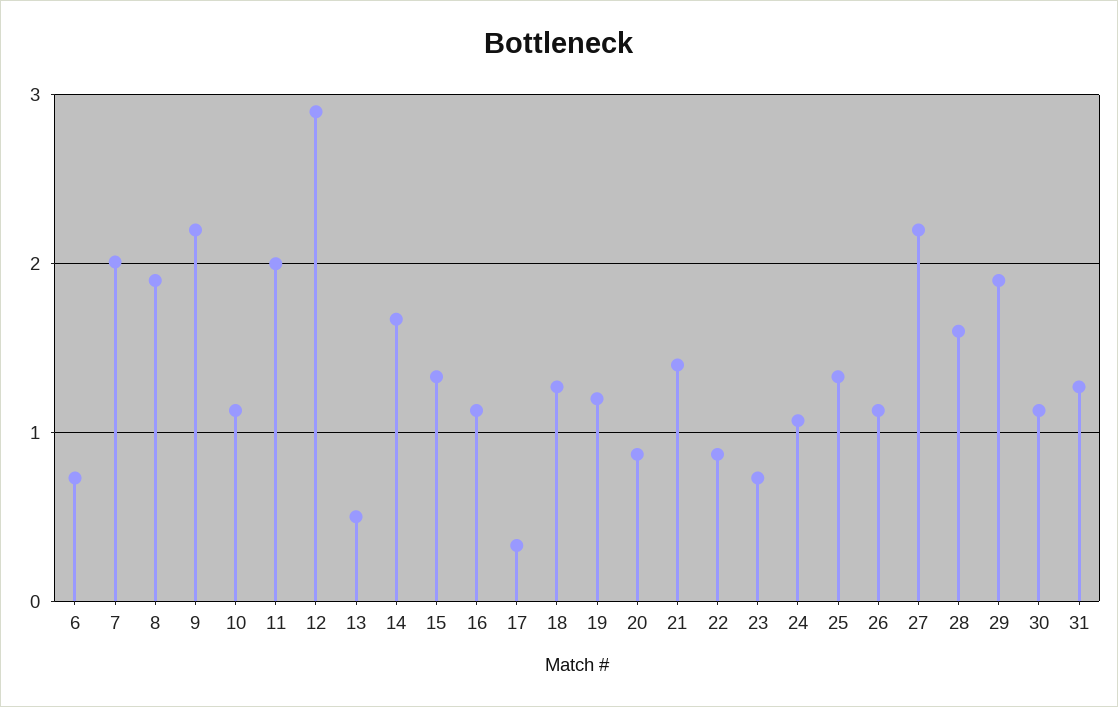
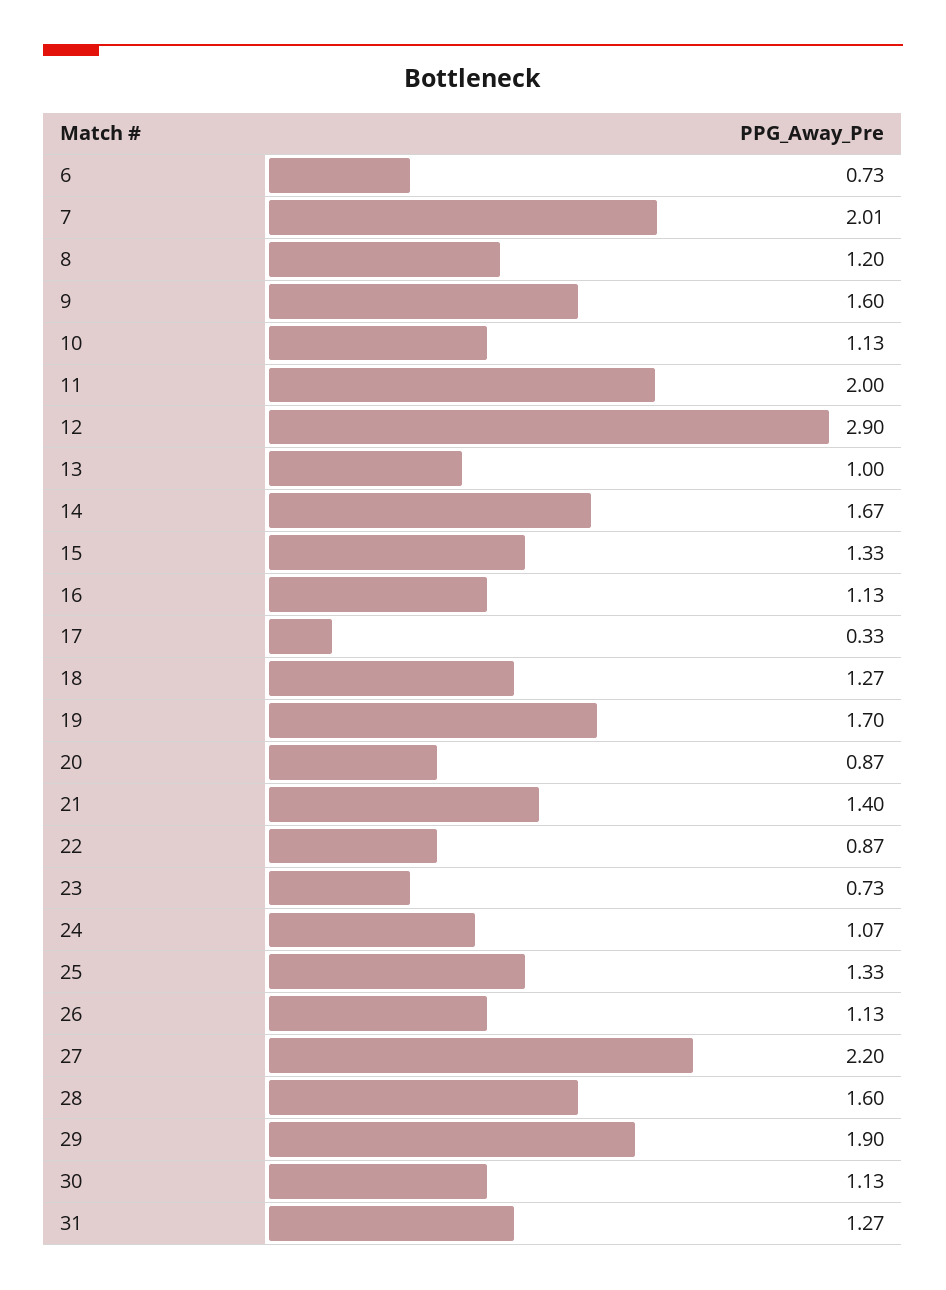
  {
    "6": 0.73,
    "7": 2.01,
-   "8": 1.9,
+   "8": 1.2,
-   "9": 2.2,
+   "9": 1.6,
    "10": 1.13,
    "11": 2,
    "12": 2.9,
-   "13": 0.5,
+   "13": 1,
    "14": 1.67,
    "15": 1.33,
    "16": 1.13,
    "17": 0.33,
    "18": 1.27,
-   "19": 1.2,
+   "19": 1.7,
    "20": 0.87,
    "21": 1.4,
    "22": 0.87,
    "23": 0.73,
    "24": 1.07,
    "25": 1.33,
    "26": 1.13,
    "27": 2.2,
    "28": 1.6,
    "29": 1.9,
    "30": 1.13,
    "31": 1.27
  }

